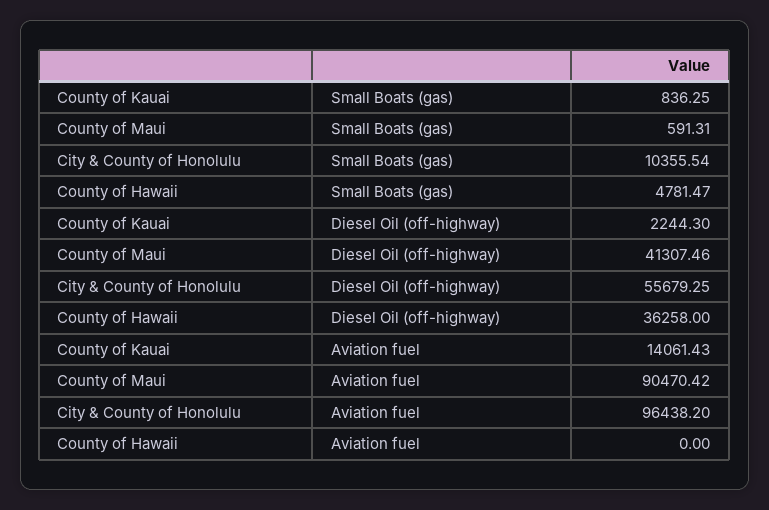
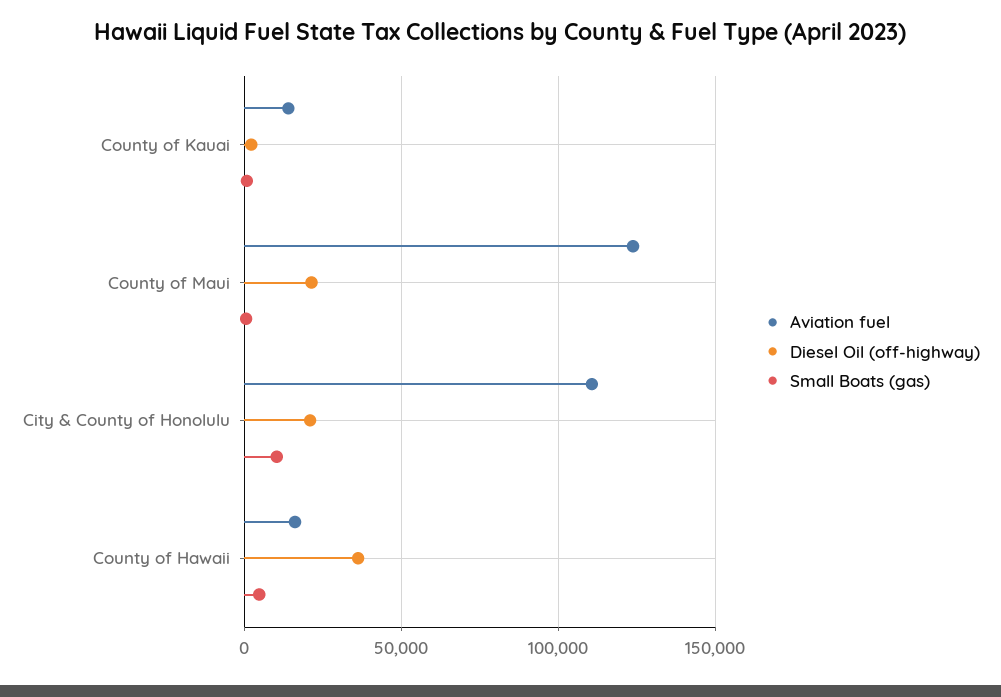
  {
    "Small Boats (gas)": {
      "County of Kauai": 836.25,
      "County of Maui": 591.31,
      "City & County of Honolulu": 10355.54,
      "County of Hawaii": 4781.47
    },
    "Diesel Oil (off-highway)": {
      "County of Kauai": 2244.3,
-     "County of Maui": 41307.46,
+     "County of Maui": 20000,
-     "City & County of Honolulu": 55679.25,
+     "City & County of Honolulu": 20000,
      "County of Hawaii": 36258
    },
    "Aviation fuel": {
      "County of Kauai": 14061.43,
-     "County of Maui": 90470.42,
+     "County of Maui": 125000,
-     "City & County of Honolulu": 96438.2,
+     "City & County of Honolulu": 110000,
-     "County of Hawaii": 0
+     "County of Hawaii": 15000
    }
  }

